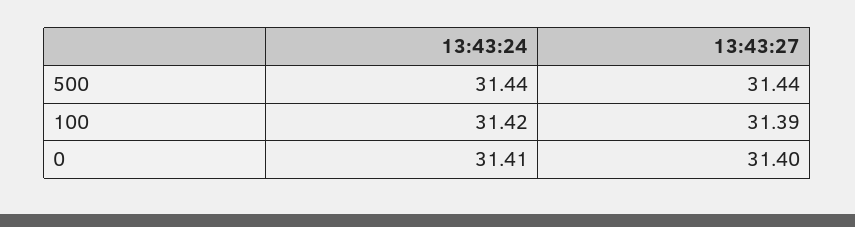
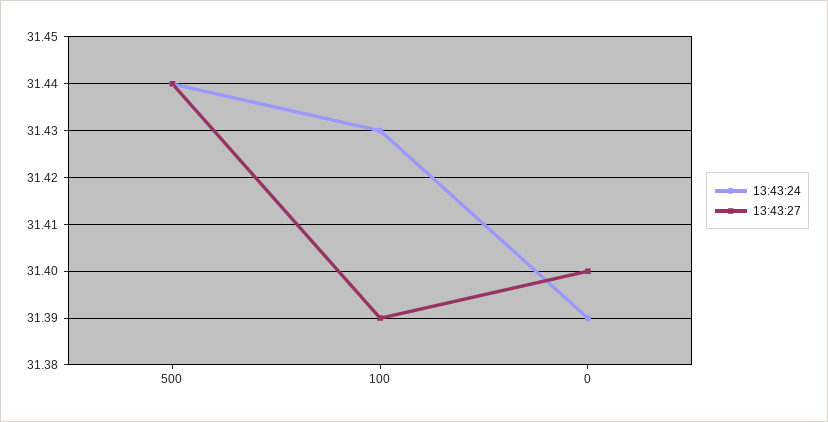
  {
    "13:43:24": {
      "500": 31.44,
-     "100": 31.42,
+     "100": 31.43,
-     "0": 31.41
+     "0": 31.39
    },
    "13:43:27": {
      "500": 31.44,
      "100": 31.39,
      "0": 31.4
    }
  }

